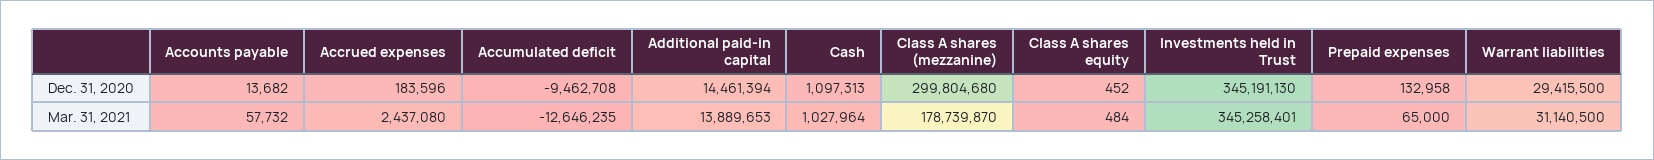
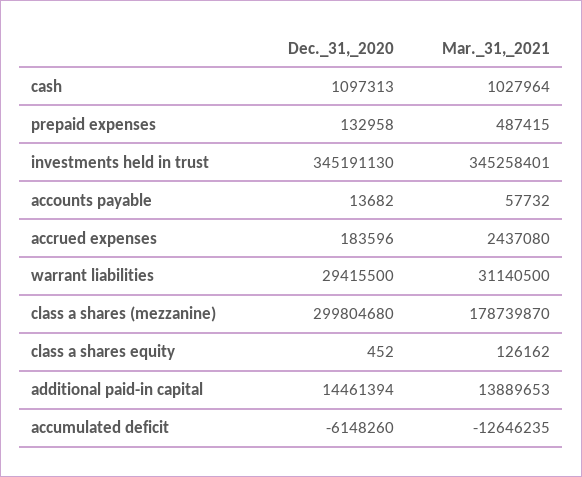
  {
    "Accounts payable": {
      "Dec. 31, 2020": 13682,
      "Mar. 31, 2021": 57732
    },
    "Accrued expenses": {
      "Dec. 31, 2020": 183596,
      "Mar. 31, 2021": 2437080
    },
    "Accumulated deficit": {
-     "Dec. 31, 2020": -9462708,
+     "Dec. 31, 2020": -6148260,
      "Mar. 31, 2021": -12646235
    },
    "Additional paid-in capital": {
      "Dec. 31, 2020": 14461394,
      "Mar. 31, 2021": 13889653
    },
    "Cash": {
      "Dec. 31, 2020": 1097313,
      "Mar. 31, 2021": 1027964
    },
    "Class A shares (mezzanine)": {
      "Dec. 31, 2020": 299804680,
      "Mar. 31, 2021": 178739870
    },
    "Class A shares equity": {
      "Dec. 31, 2020": 452,
-     "Mar. 31, 2021": 484
+     "Mar. 31, 2021": 126162
    },
    "Investments held in Trust": {
      "Dec. 31, 2020": 345191130,
      "Mar. 31, 2021": 345258401
    },
    "Prepaid expenses": {
      "Dec. 31, 2020": 132958,
-     "Mar. 31, 2021": 65000
+     "Mar. 31, 2021": 487415
    },
    "Warrant liabilities": {
      "Dec. 31, 2020": 29415500,
      "Mar. 31, 2021": 31140500
    }
  }

